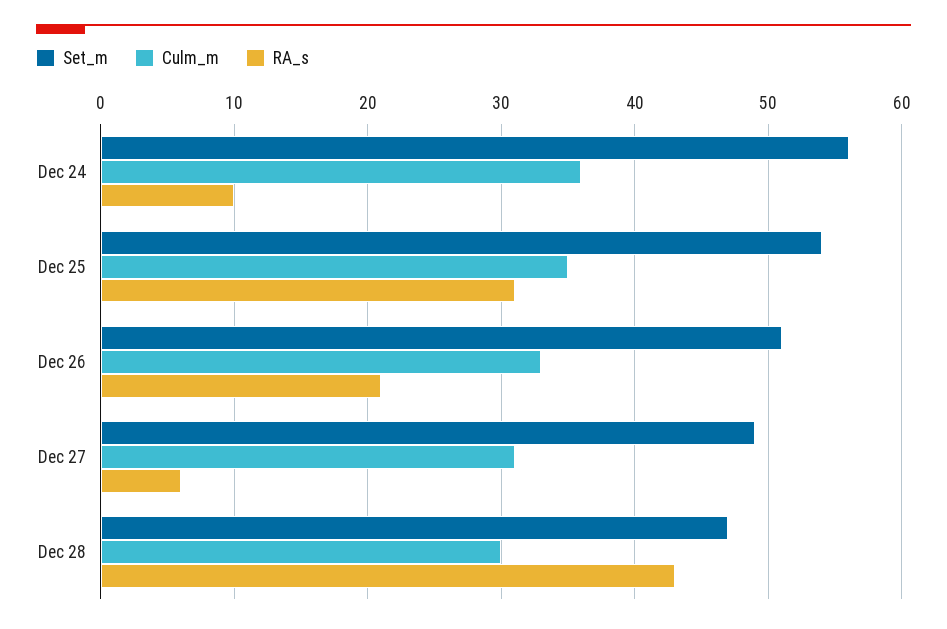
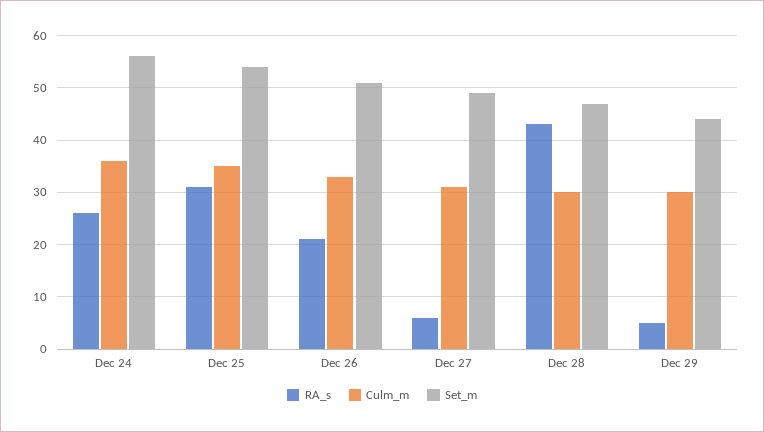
  {
    "Set_m": {
      "Dec 24": 56,
      "Dec 25": 54,
      "Dec 26": 51,
      "Dec 27": 49,
-     "Dec 28": 47
+     "Dec 28": 47,
+     "Dec 29": 45
    },
    "Culm_m": {
      "Dec 24": 36,
      "Dec 25": 35,
      "Dec 26": 33,
      "Dec 27": 31,
-     "Dec 28": 30
+     "Dec 28": 30,
+     "Dec 29": 30
    },
    "RA_s": {
-     "Dec 24": 10,
+     "Dec 24": 25,
      "Dec 25": 31,
      "Dec 26": 21,
      "Dec 27": 6,
-     "Dec 28": 43
+     "Dec 28": 43,
+     "Dec 29": 5
    }
  }

